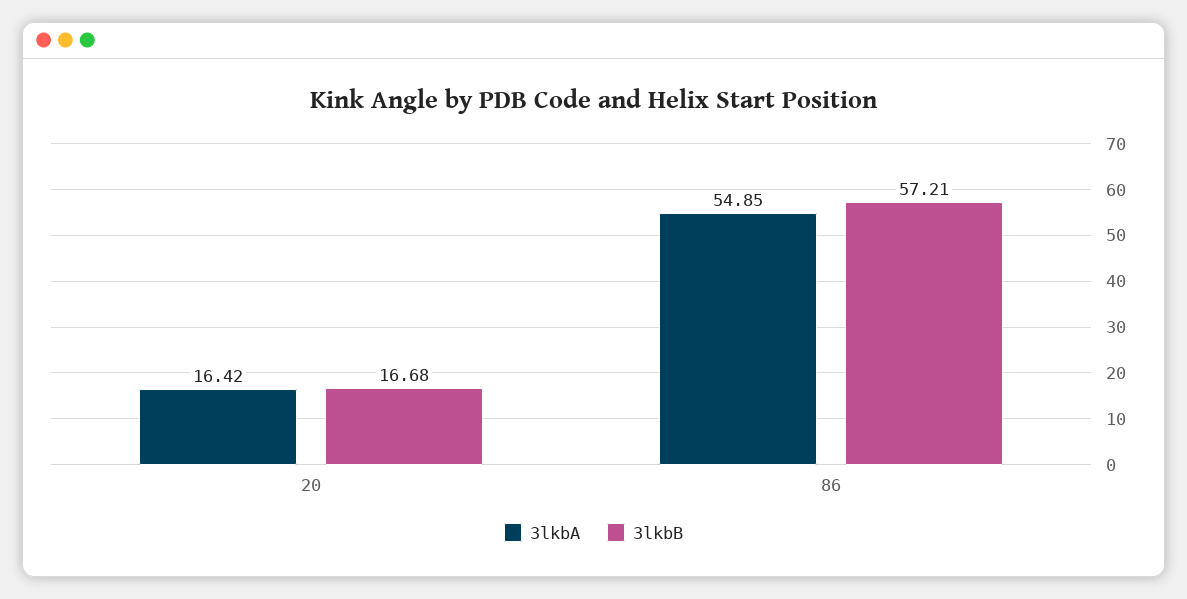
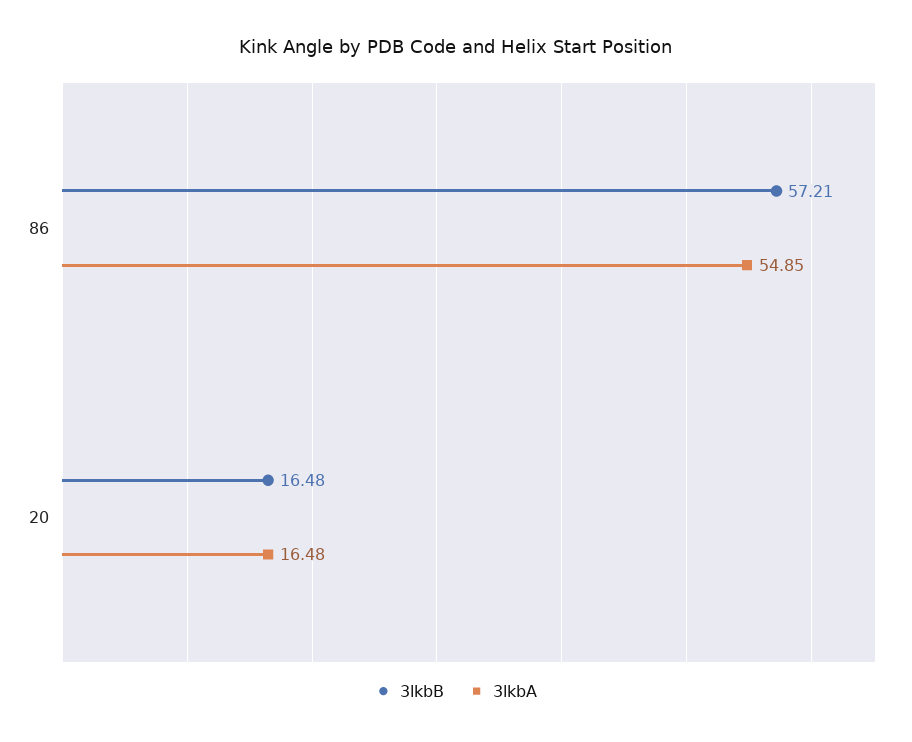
  {
    "3lkbA": {
-     "20": 16.42,
+     "20": 16.48,
      "86": 54.85
    },
    "3lkbB": {
-     "20": 16.68,
+     "20": 16.48,
      "86": 57.21
    }
  }

